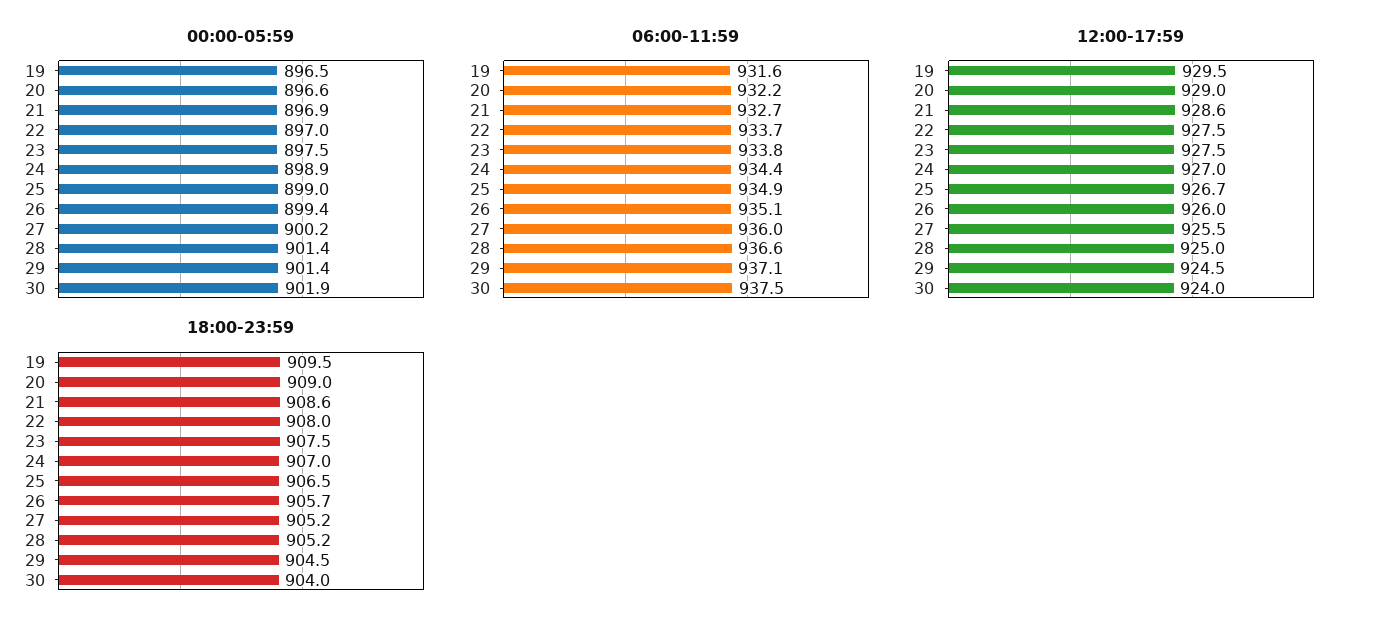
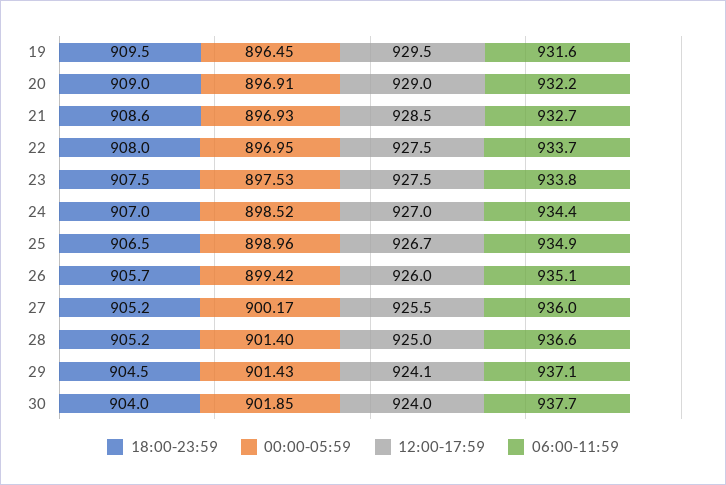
  {
    "00:00-05:59": {
      "19": 896.45,
-     "20": 896.6,
+     "20": 896.91,
      "21": 896.93,
      "22": 896.95,
      "23": 897.53,
-     "24": 898.9,
+     "24": 898.52,
      "25": 898.96,
      "26": 899.42,
      "27": 900.17,
      "28": 901.4,
      "29": 901.43,
      "30": 901.85
    },
    "06:00-11:59": {
      "19": 931.6,
      "20": 932.2,
      "21": 932.7,
      "22": 933.7,
      "23": 933.8,
      "24": 934.4,
      "25": 934.9,
      "26": 935.1,
      "27": 936,
      "28": 936.6,
      "29": 937.1,
-     "30": 937.5
+     "30": 937.7
    },
    "12:00-17:59": {
      "19": 929.5,
      "20": 929,
-     "21": 928.6,
+     "21": 928.5,
      "22": 927.5,
      "23": 927.5,
      "24": 927,
      "25": 926.7,
      "26": 926,
      "27": 925.5,
      "28": 925,
-     "29": 924.5,
+     "29": 924.1,
      "30": 924
    },
    "18:00-23:59": {
      "19": 909.5,
      "20": 909,
      "21": 908.6,
      "22": 908,
      "23": 907.5,
      "24": 907,
      "25": 906.5,
      "26": 905.7,
      "27": 905.2,
      "28": 905.2,
      "29": 904.5,
      "30": 904
    }
  }

